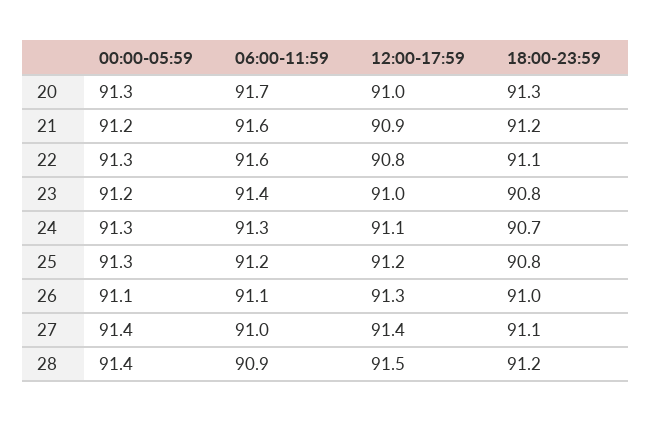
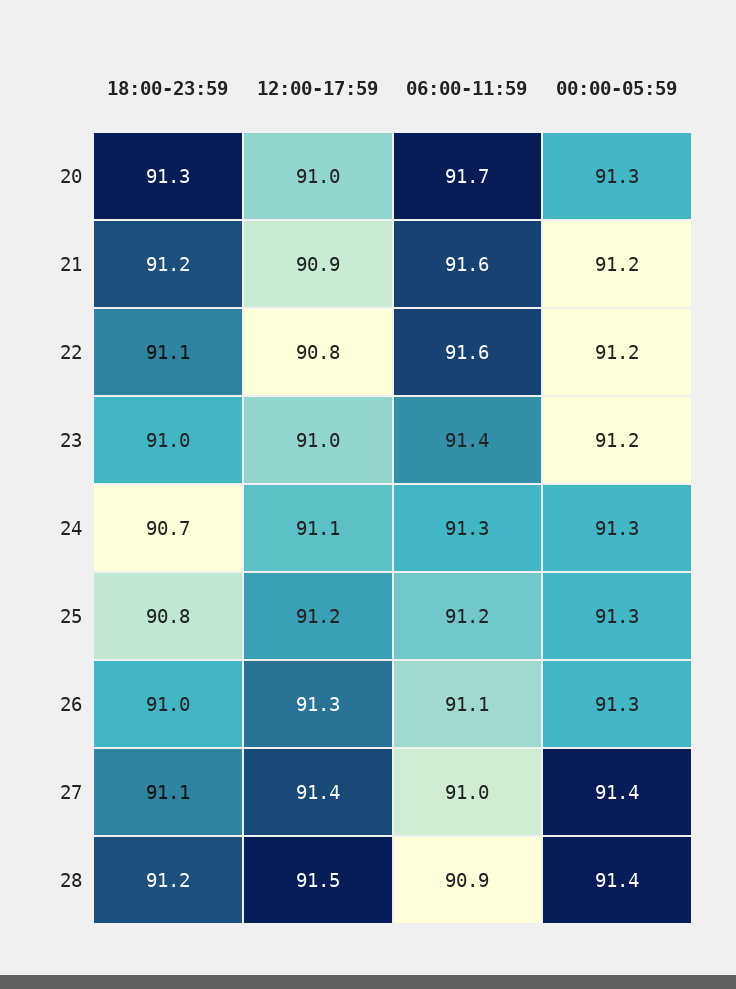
  {
    "00:00-05:59": {
      "20": 91.3,
      "21": 91.2,
-     "22": 91.3,
+     "22": 91.2,
      "23": 91.2,
      "24": 91.3,
      "25": 91.3,
-     "26": 91.1,
+     "26": 91.3,
      "27": 91.4,
      "28": 91.4
    },
    "06:00-11:59": {
      "20": 91.7,
      "21": 91.6,
      "22": 91.6,
      "23": 91.4,
      "24": 91.3,
      "25": 91.2,
      "26": 91.1,
      "27": 91,
      "28": 90.9
    },
    "12:00-17:59": {
      "20": 91,
      "21": 90.9,
      "22": 90.8,
      "23": 91,
      "24": 91.1,
      "25": 91.2,
      "26": 91.3,
      "27": 91.4,
      "28": 91.5
    },
    "18:00-23:59": {
      "20": 91.3,
      "21": 91.2,
      "22": 91.1,
-     "23": 90.8,
+     "23": 91,
      "24": 90.7,
      "25": 90.8,
      "26": 91,
      "27": 91.1,
      "28": 91.2
    }
  }

